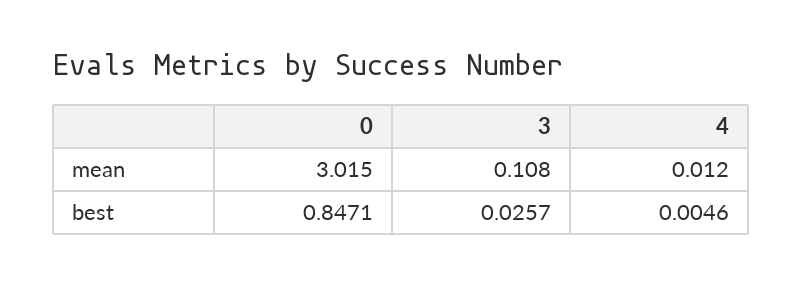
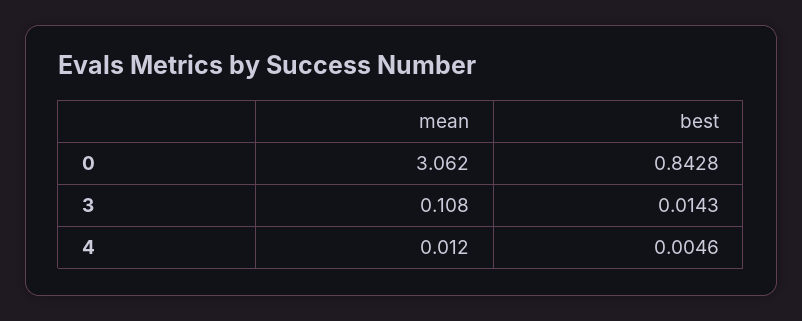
  {
    "0": {
-     "mean": 3.015,
+     "mean": 3.062,
-     "best": 0.8471
+     "best": 0.8428
    },
    "3": {
      "mean": 0.108,
-     "best": 0.0257
+     "best": 0.0143
    },
    "4": {
      "mean": 0.012,
      "best": 0.0046
    }
  }

